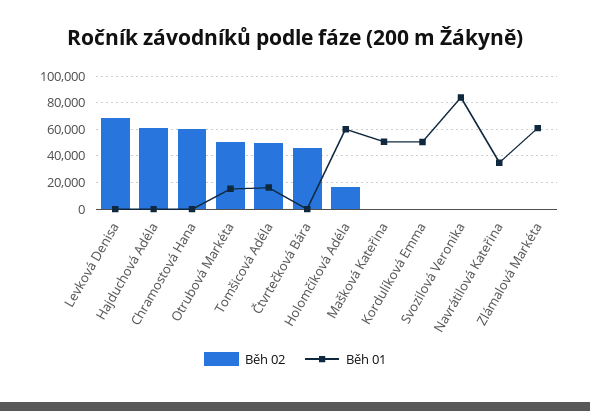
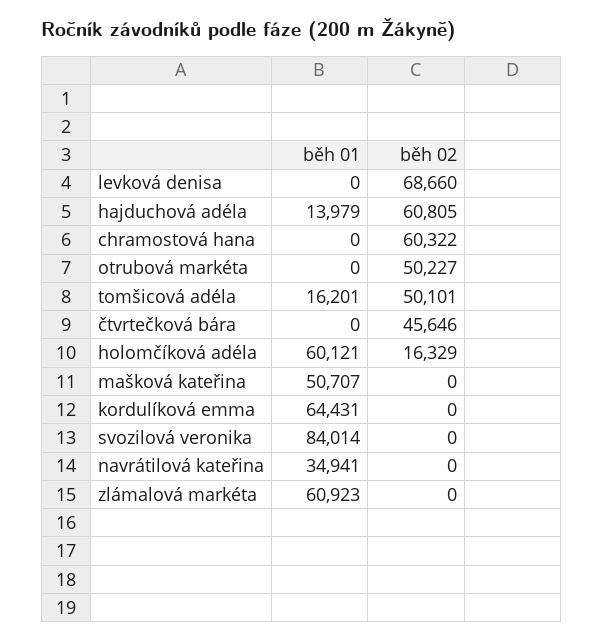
  {
    "Běh 02": {
      "Levková Denisa": 68660,
      "Hajduchová Adéla": 60805,
      "Chramostová Hana": 60322,
      "Otrubová Markéta": 50227,
      "Tomšicová Adéla": 50101,
      "Čtvrtečková Bára": 45646,
      "Holomčíková Adéla": 16329,
      "Mašková Kateřina": 0,
      "Kordulíková Emma": 0,
      "Svozilová Veronika": 0,
      "Navrátilová Kateřina": 0,
      "Zlámalová Markéta": 0
    },
    "Běh 01": {
      "Levková Denisa": 0,
-     "Hajduchová Adéla": 0,
+     "Hajduchová Adéla": 13979,
      "Chramostová Hana": 0,
-     "Otrubová Markéta": 15000,
+     "Otrubová Markéta": 0,
      "Tomšicová Adéla": 16201,
      "Čtvrtečková Bára": 0,
      "Holomčíková Adéla": 60121,
      "Mašková Kateřina": 50707,
-     "Kordulíková Emma": 50000,
+     "Kordulíková Emma": 64431,
      "Svozilová Veronika": 84014,
      "Navrátilová Kateřina": 34941,
      "Zlámalová Markéta": 60923
    }
  }

